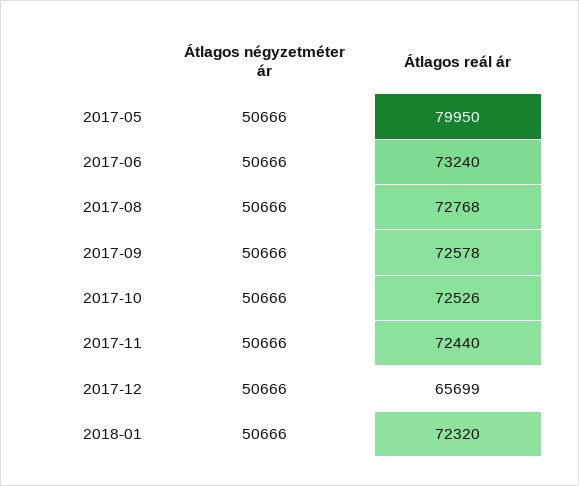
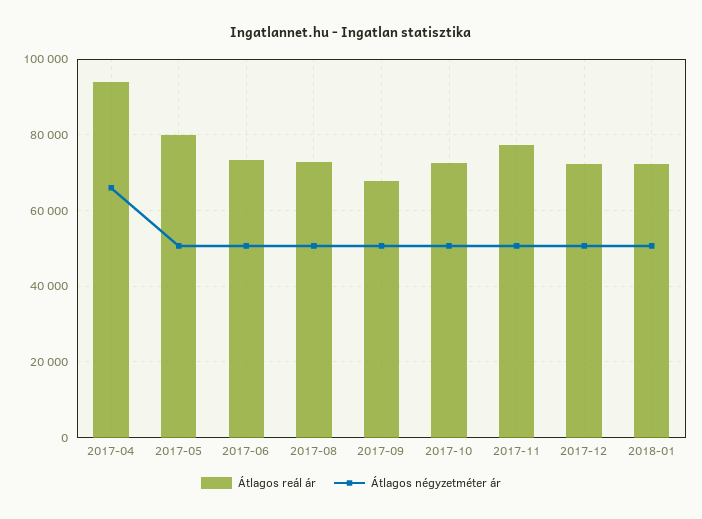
  {
    "Átlagos négyzetméter ár": {
      "2017-05": 50666,
      "2017-06": 50666,
      "2017-08": 50666,
      "2017-09": 50666,
      "2017-10": 50666,
      "2017-11": 50666,
      "2017-12": 50666,
-     "2018-01": 50666
+     "2018-01": 50666,
+     "2017-04": 66000
    },
    "Átlagos reál ár": {
      "2017-05": 79950,
      "2017-06": 73240,
      "2017-08": 72768,
-     "2017-09": 72578,
+     "2017-09": 68000,
      "2017-10": 72526,
-     "2017-11": 72440,
+     "2017-11": 78000,
-     "2017-12": 65699,
+     "2017-12": 72000,
-     "2018-01": 72320
+     "2018-01": 72320,
+     "2017-04": 94000
    }
  }

